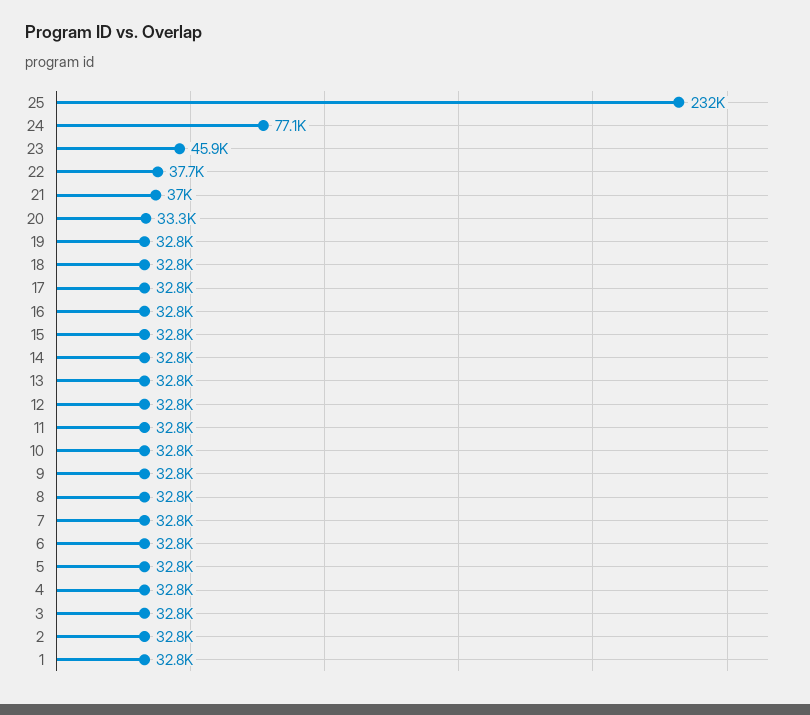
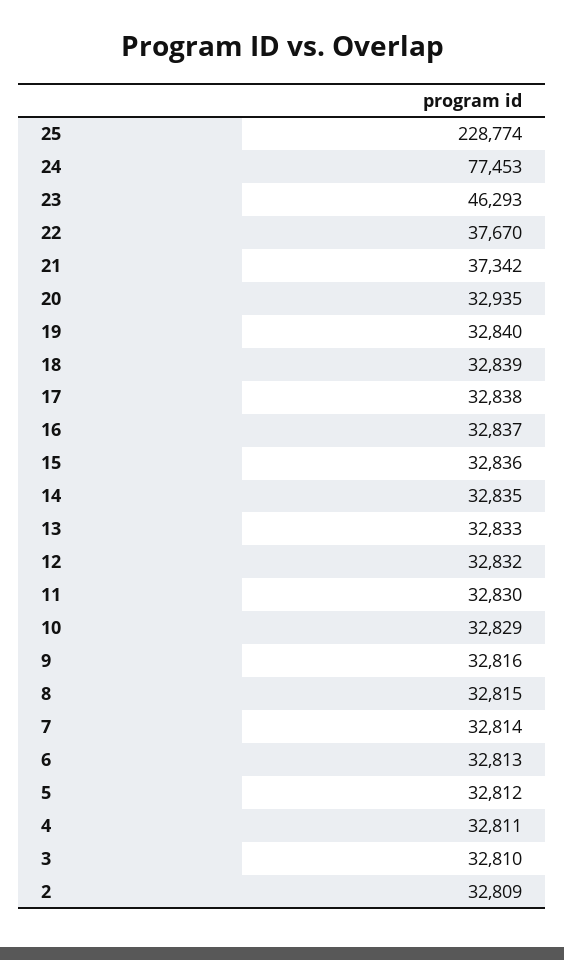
  {
-   "25": 232000,
+   "25": 228774,
-   "24": 77100,
+   "24": 77453,
-   "23": 45900,
+   "23": 46293,
    "22": 37670,
-   "21": 37000,
+   "21": 37342,
-   "20": 33300,
+   "20": 32935,
    "19": 32840,
    "18": 32839,
    "17": 32838,
    "16": 32837,
    "15": 32836,
    "14": 32835,
    "13": 32833,
    "12": 32832,
    "11": 32830,
    "10": 32829,
    "9": 32816,
    "8": 32815,
    "7": 32814,
    "6": 32813,
    "5": 32812,
    "4": 32811,
    "3": 32810,
-   "2": 32809,
+   "2": 32809
-   "1": 32800
  }

